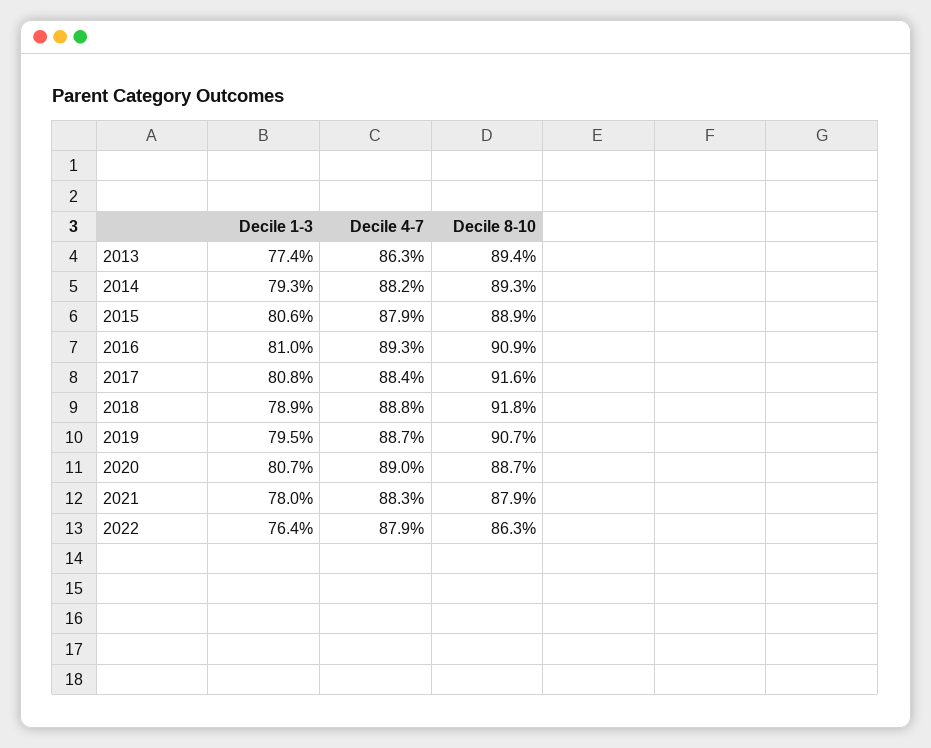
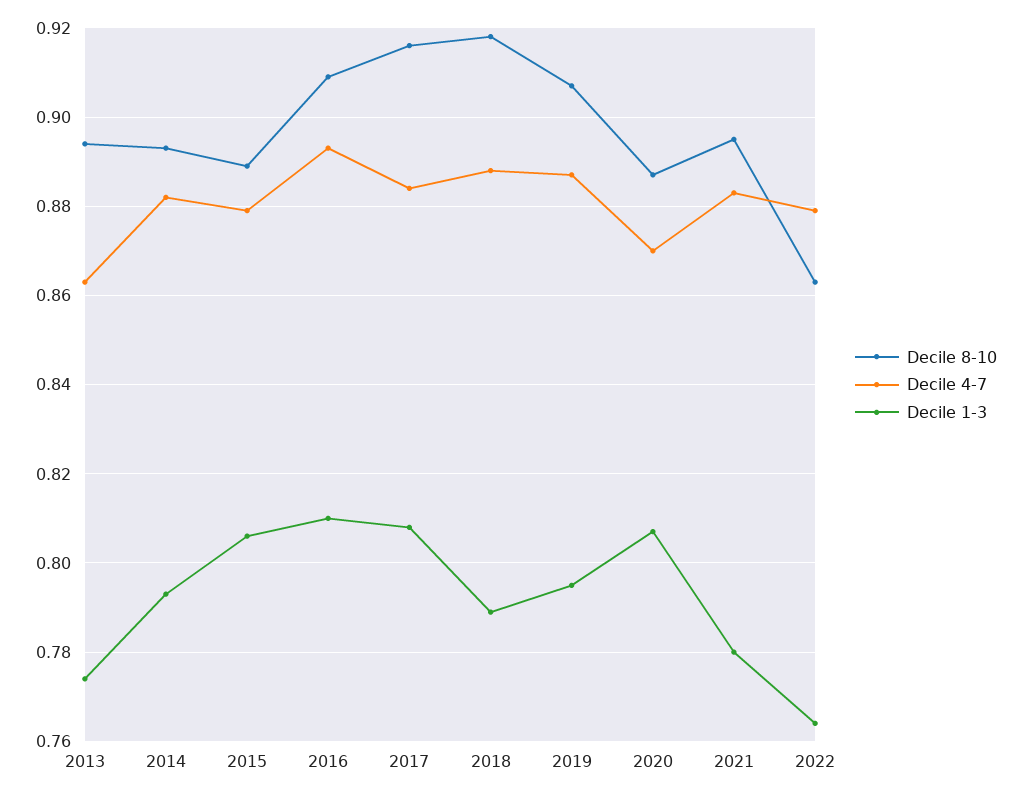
  {
    "Decile 1-3": {
      "2013": 0.774,
      "2014": 0.793,
      "2015": 0.806,
      "2016": 0.81,
      "2017": 0.808,
      "2018": 0.789,
      "2019": 0.795,
      "2020": 0.807,
      "2021": 0.78,
      "2022": 0.764
    },
    "Decile 4-7": {
      "2013": 0.863,
      "2014": 0.882,
      "2015": 0.879,
      "2016": 0.893,
      "2017": 0.884,
      "2018": 0.888,
      "2019": 0.887,
-     "2020": 0.89,
+     "2020": 0.87,
      "2021": 0.883,
      "2022": 0.879
    },
    "Decile 8-10": {
      "2013": 0.894,
      "2014": 0.893,
      "2015": 0.889,
      "2016": 0.909,
      "2017": 0.916,
      "2018": 0.918,
      "2019": 0.907,
      "2020": 0.887,
-     "2021": 0.879,
+     "2021": 0.895,
      "2022": 0.863
    }
  }

